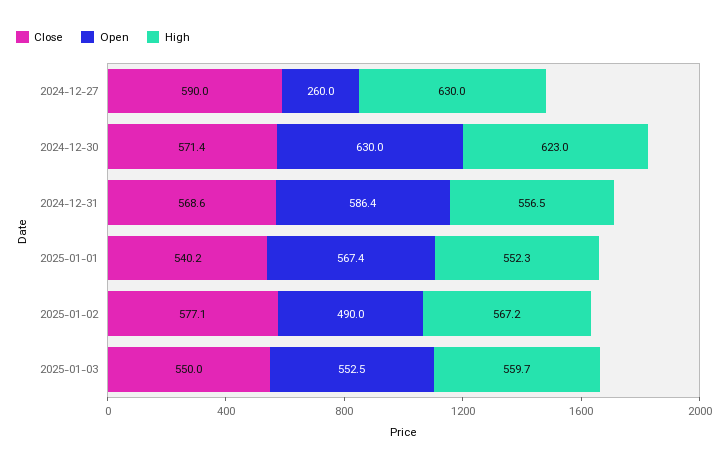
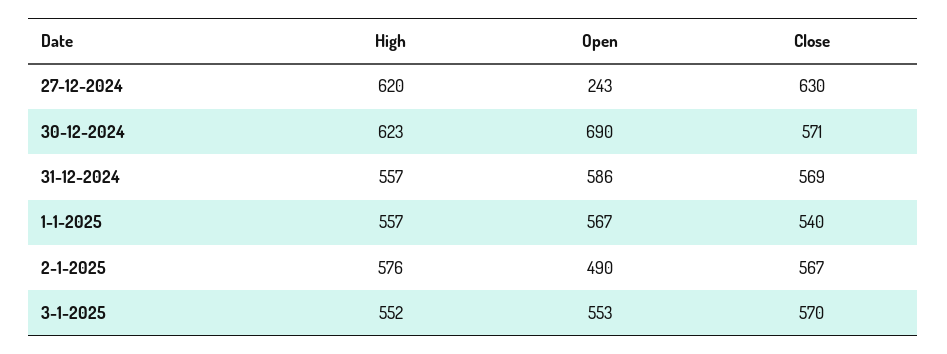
  {
    "Close": {
-     "2024-12-27": 590,
+     "2024-12-27": 630,
      "2024-12-30": 571.4,
      "2024-12-31": 568.6,
      "2025-01-01": 540.2,
-     "2025-01-02": 577.1,
+     "2025-01-02": 567,
-     "2025-01-03": 550
+     "2025-01-03": 570
    },
    "Open": {
-     "2024-12-27": 260,
+     "2024-12-27": 243,
-     "2024-12-30": 630,
+     "2024-12-30": 690,
      "2024-12-31": 586.4,
      "2025-01-01": 567.4,
      "2025-01-02": 490,
      "2025-01-03": 552.5
    },
    "High": {
-     "2024-12-27": 630,
+     "2024-12-27": 620,
      "2024-12-30": 623,
      "2024-12-31": 556.5,
-     "2025-01-01": 552.3,
+     "2025-01-01": 557,
-     "2025-01-02": 567.2,
+     "2025-01-02": 576,
-     "2025-01-03": 559.7
+     "2025-01-03": 552
    }
  }

